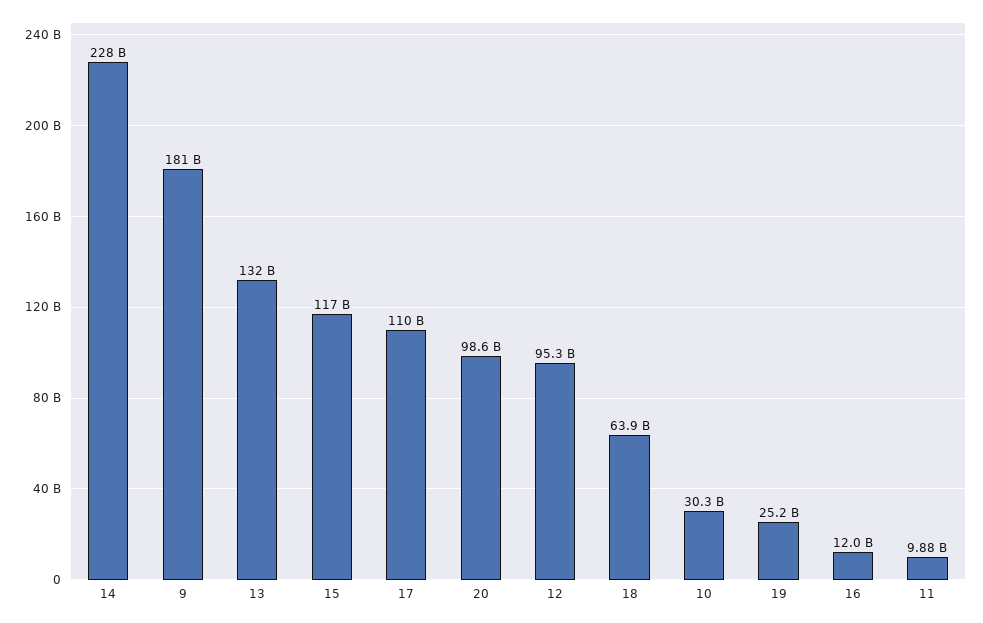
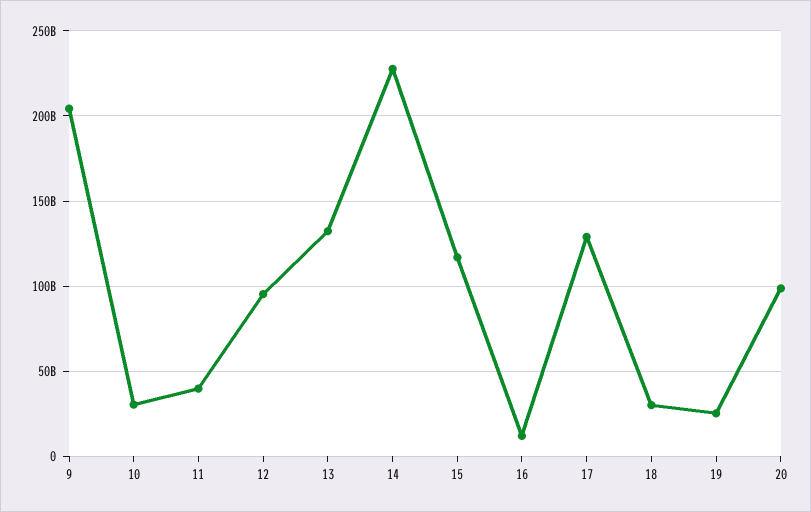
  {
    "14": 228000000000,
-   "9": 181000000000,
+   "9": 205000000000,
    "13": 132000000000,
    "15": 117000000000,
-   "17": 110000000000,
+   "17": 130000000000,
    "20": 98600000000,
    "12": 95300000000,
-   "18": 63900000000,
+   "18": 30000000000,
    "10": 30300000000,
    "19": 25200000000,
    "16": 12000000000,
-   "11": 9880000000
+   "11": 40000000000
  }

